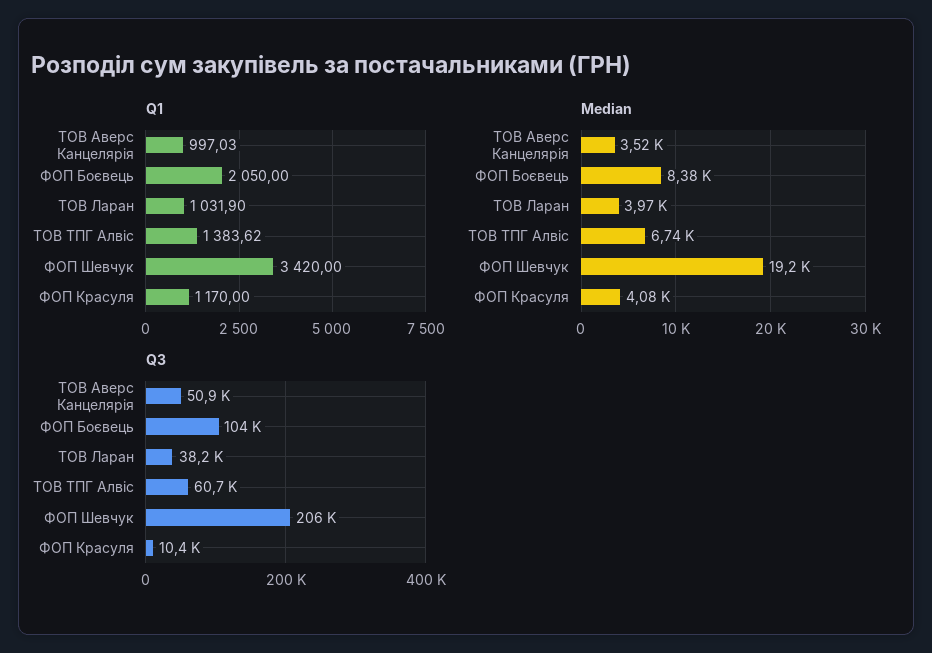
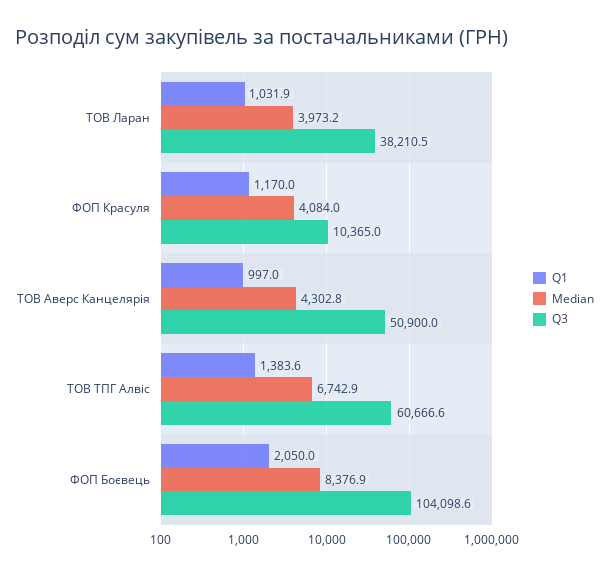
  {
    "Q1": {
      "ТОВ Аверс Канцелярiя": 997.03,
      "ФОП Боєвець": 2050,
      "ТОВ Ларан": 1031.9,
      "ТОВ ТПГ Алвіс": 1383.62,
-     "ФОП Шевчук": 3420,
      "ФОП Красуля": 1170
    },
    "Median": {
-     "ТОВ Аверс Канцелярiя": 3520,
+     "ТОВ Аверс Канцелярiя": 4302.8,
      "ФОП Боєвець": 8376.9,
      "ТОВ Ларан": 3973.2,
      "ТОВ ТПГ Алвіс": 6742.9,
-     "ФОП Шевчук": 19200,
      "ФОП Красуля": 4084
    },
    "Q3": {
      "ТОВ Аверс Канцелярiя": 50900,
      "ФОП Боєвець": 104098.6,
      "ТОВ Ларан": 38210.5,
      "ТОВ ТПГ Алвіс": 60666.6,
-     "ФОП Шевчук": 206000,
      "ФОП Красуля": 10365
    }
  }

